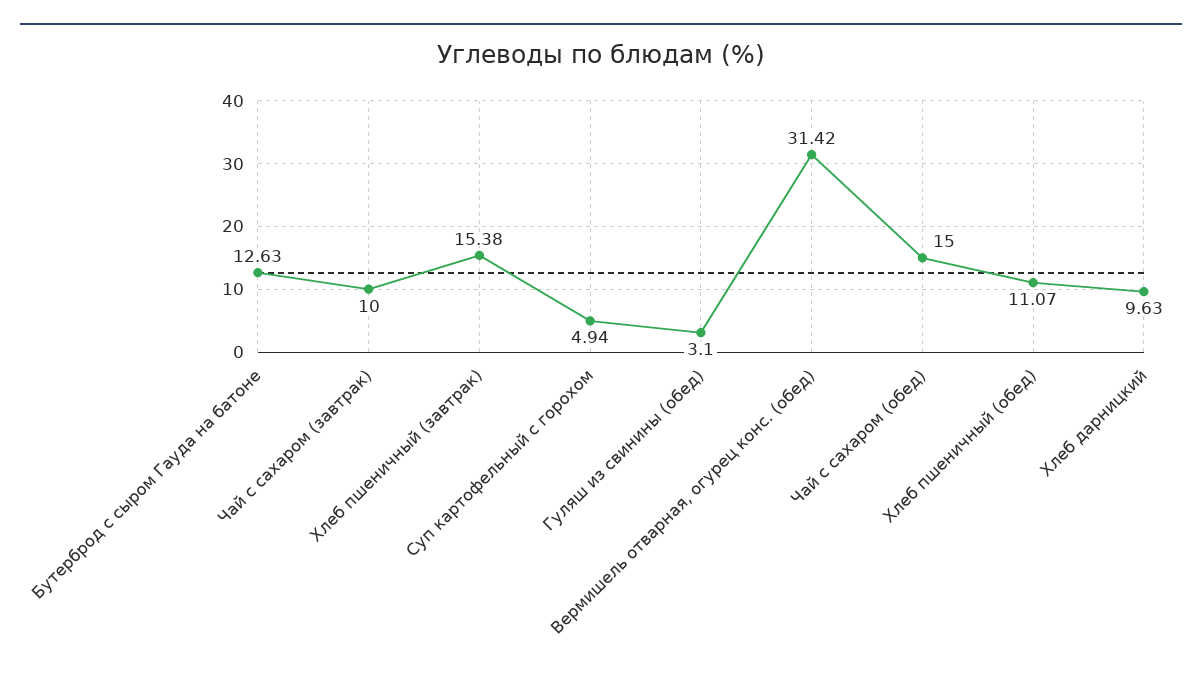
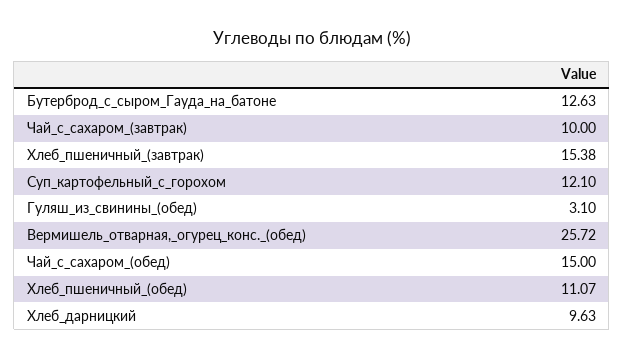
  {
    "Бутерброд с сыром Гауда на батоне": 12.63,
    "Чай с сахаром (завтрак)": 10,
    "Хлеб пшеничный (завтрак)": 15.38,
-   "Суп картофельный с горохом": 4.94,
+   "Суп картофельный с горохом": 12.1,
    "Гуляш из свинины (обед)": 3.1,
-   "Вермишель отварная, огурец конс. (обед)": 31.42,
+   "Вермишель отварная, огурец конс. (обед)": 25.72,
    "Чай с сахаром (обед)": 15,
    "Хлеб пшеничный (обед)": 11.07,
    "Хлеб дарницкий": 9.63
  }

